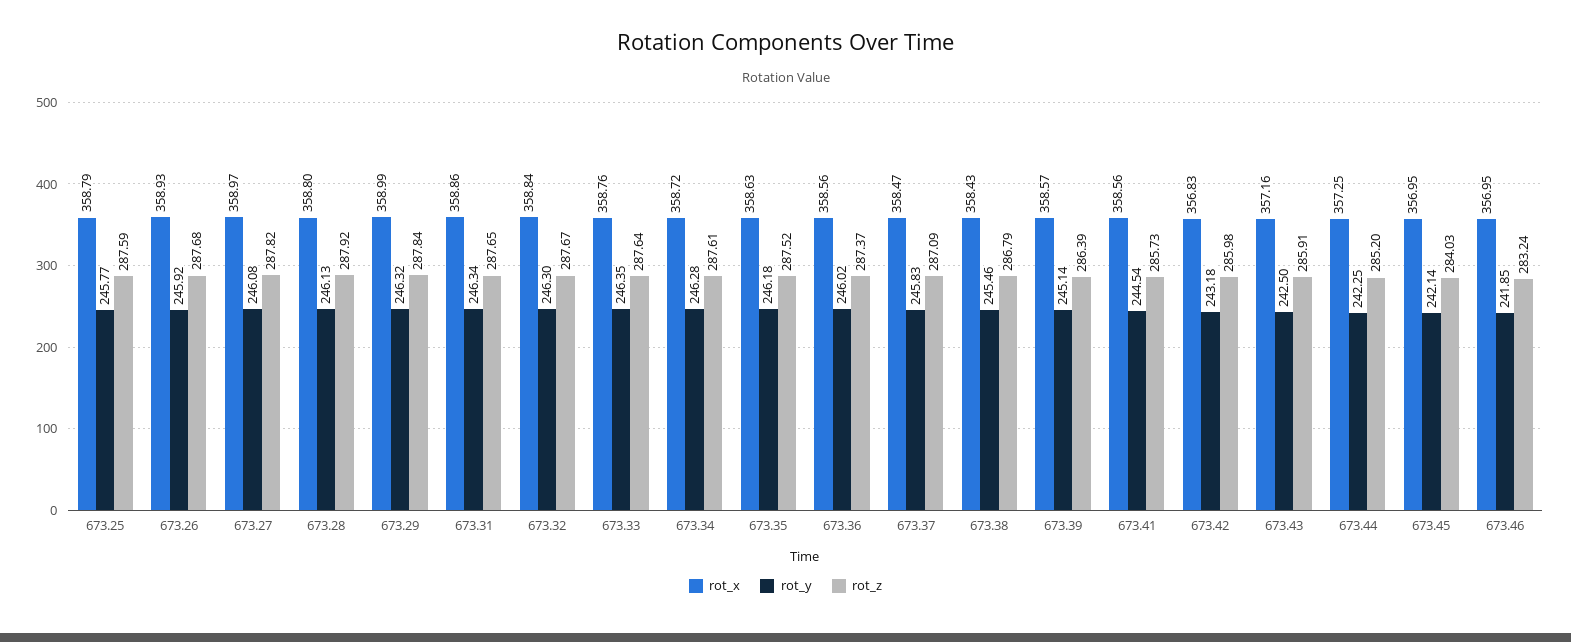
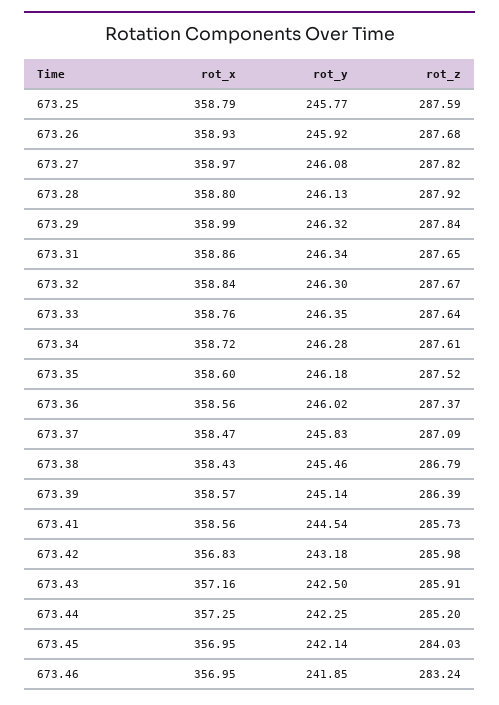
  {
    "rot_x": {
      "673.25": 358.79,
      "673.26": 358.93,
      "673.27": 358.97,
      "673.28": 358.8,
      "673.29": 358.99,
      "673.31": 358.86,
      "673.32": 358.84,
      "673.33": 358.76,
      "673.34": 358.72,
-     "673.35": 358.63,
+     "673.35": 358.6,
      "673.36": 358.56,
      "673.37": 358.47,
      "673.38": 358.43,
      "673.39": 358.57,
      "673.41": 358.56,
      "673.42": 356.83,
      "673.43": 357.16,
      "673.44": 357.25,
      "673.45": 356.95,
      "673.46": 356.95
    },
    "rot_y": {
      "673.25": 245.77,
      "673.26": 245.92,
      "673.27": 246.08,
      "673.28": 246.13,
      "673.29": 246.32,
      "673.31": 246.34,
      "673.32": 246.3,
      "673.33": 246.35,
      "673.34": 246.28,
      "673.35": 246.18,
      "673.36": 246.02,
      "673.37": 245.83,
      "673.38": 245.46,
      "673.39": 245.14,
      "673.41": 244.54,
      "673.42": 243.18,
      "673.43": 242.5,
      "673.44": 242.25,
      "673.45": 242.14,
      "673.46": 241.85
    },
    "rot_z": {
      "673.25": 287.59,
      "673.26": 287.68,
      "673.27": 287.82,
      "673.28": 287.92,
      "673.29": 287.84,
      "673.31": 287.65,
      "673.32": 287.67,
      "673.33": 287.64,
      "673.34": 287.61,
      "673.35": 287.52,
      "673.36": 287.37,
      "673.37": 287.09,
      "673.38": 286.79,
      "673.39": 286.39,
      "673.41": 285.73,
      "673.42": 285.98,
      "673.43": 285.91,
      "673.44": 285.2,
      "673.45": 284.03,
      "673.46": 283.24
    }
  }

